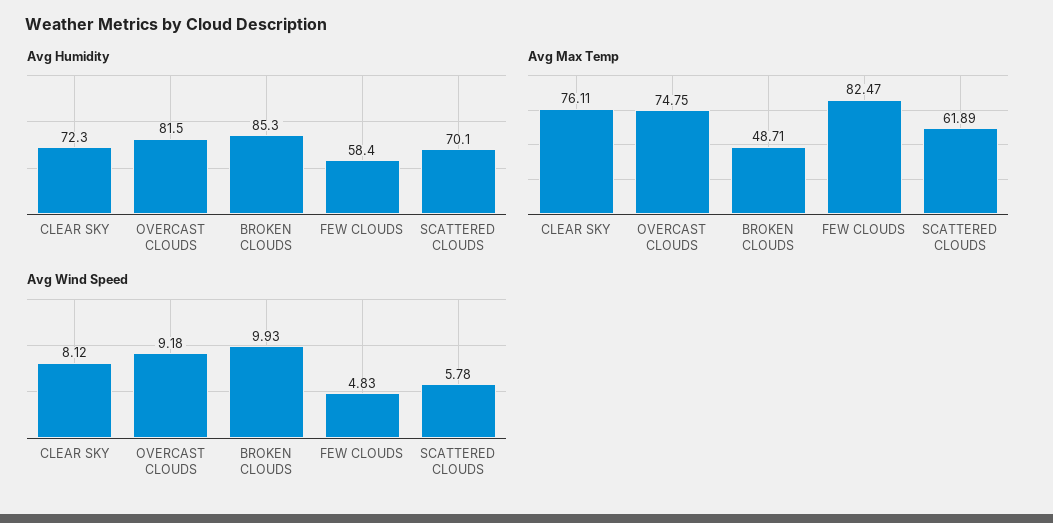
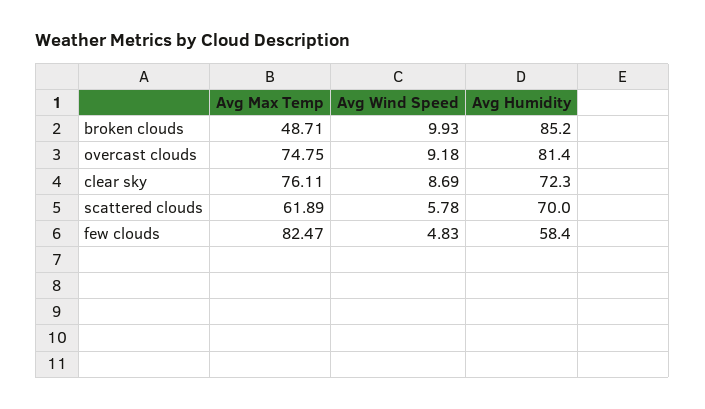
  {
    "Avg Humidity": {
      "CLEAR SKY": 72.3,
-     "OVERCAST CLOUDS": 81.5,
+     "OVERCAST CLOUDS": 81.4,
-     "BROKEN CLOUDS": 85.3,
+     "BROKEN CLOUDS": 85.2,
      "FEW CLOUDS": 58.4,
-     "SCATTERED CLOUDS": 70.1
+     "SCATTERED CLOUDS": 70
    },
    "Avg Max Temp": {
      "CLEAR SKY": 76.11,
      "OVERCAST CLOUDS": 74.75,
      "BROKEN CLOUDS": 48.71,
      "FEW CLOUDS": 82.47,
      "SCATTERED CLOUDS": 61.89
    },
    "Avg Wind Speed": {
-     "CLEAR SKY": 8.12,
+     "CLEAR SKY": 8.69,
      "OVERCAST CLOUDS": 9.18,
      "BROKEN CLOUDS": 9.93,
      "FEW CLOUDS": 4.83,
      "SCATTERED CLOUDS": 5.78
    }
  }

